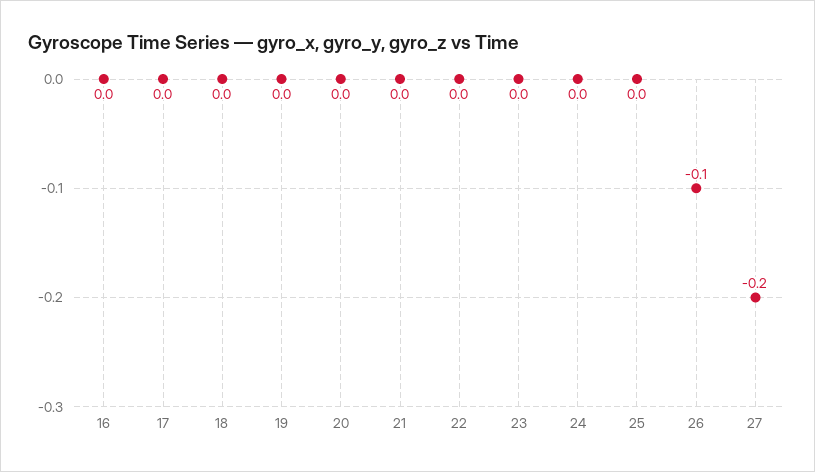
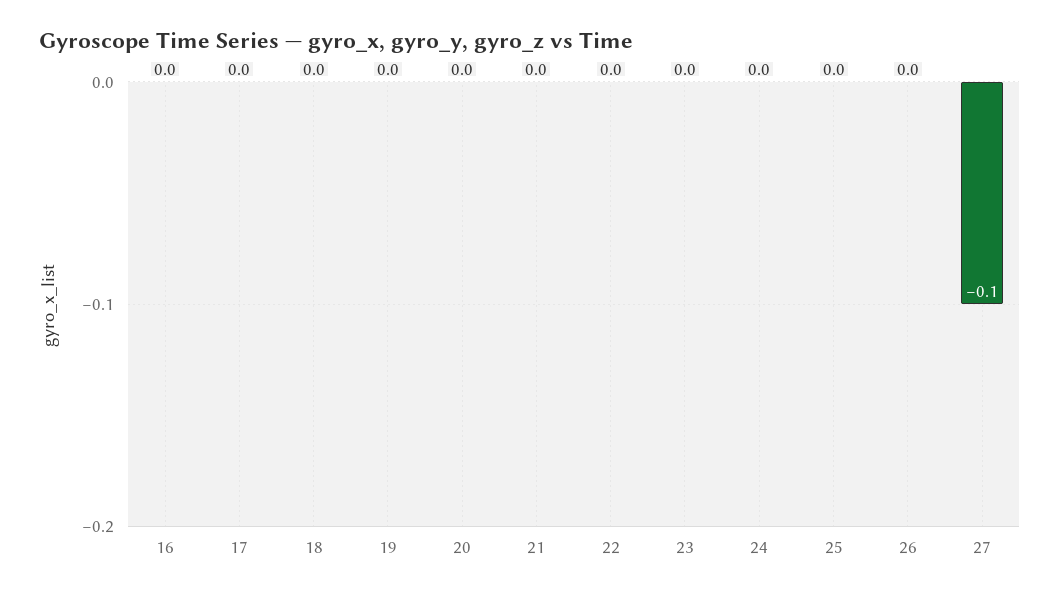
  {
    "16": 0,
    "17": 0,
    "18": 0,
    "19": 0,
    "20": 0,
    "21": 0,
    "22": 0,
    "23": 0,
    "24": 0,
    "25": 0,
-   "26": -0.1,
+   "26": 0,
-   "27": -0.2
+   "27": -0.1
  }

